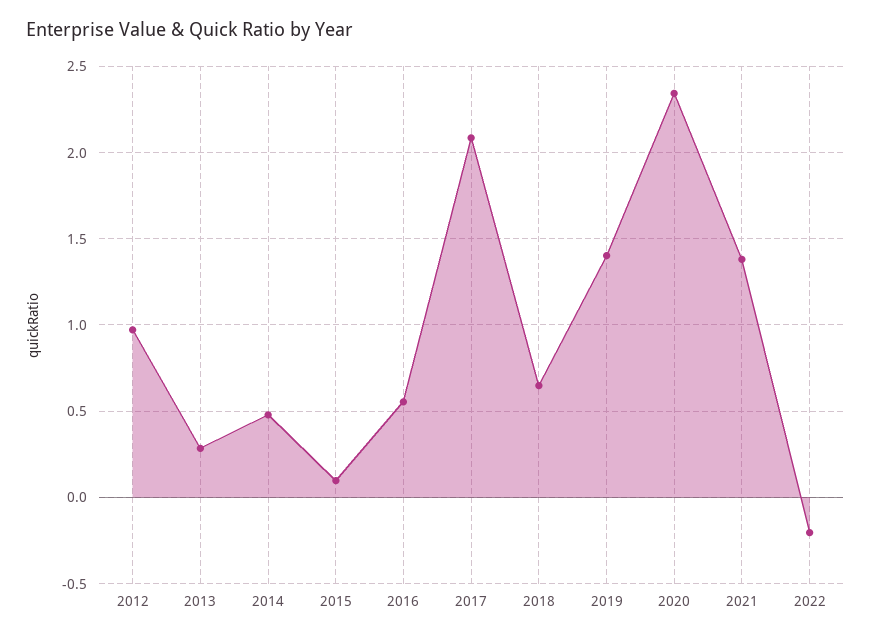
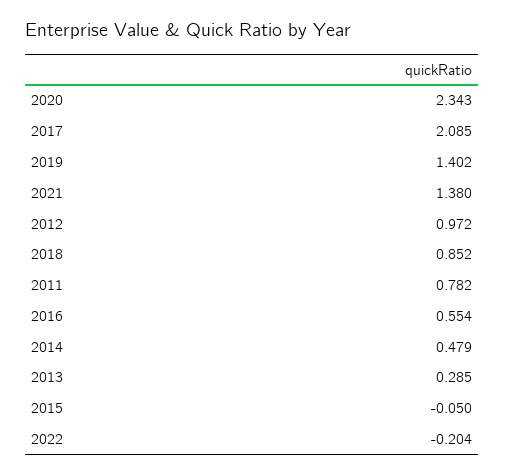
  {
    "2012": 0.972,
    "2013": 0.285,
    "2014": 0.479,
-   "2015": 0.1,
+   "2015": -0.05,
    "2016": 0.554,
    "2017": 2.085,
-   "2018": 0.65,
+   "2018": 0.852,
    "2019": 1.402,
    "2020": 2.343,
    "2021": 1.38,
-   "2022": -0.204
+   "2022": -0.204,
+   "2011": 0.782
  }

